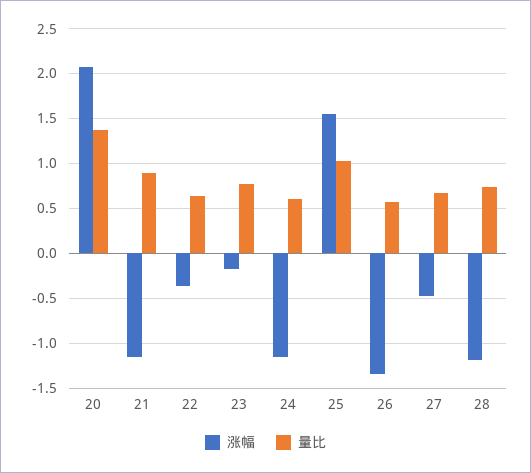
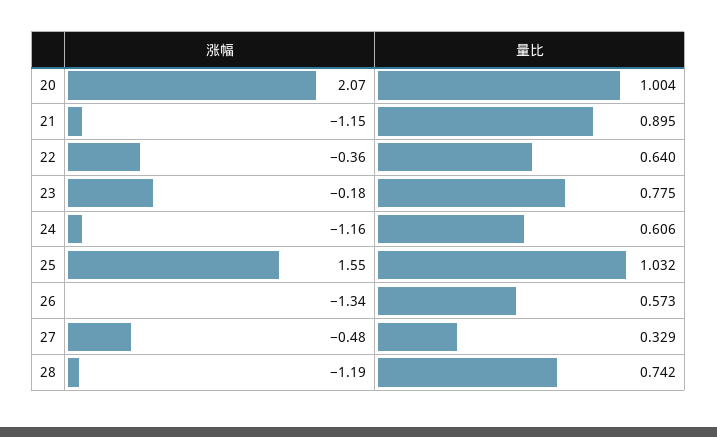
  {
    "涨幅": {
      "20": 2.07,
      "21": -1.15,
      "22": -0.36,
      "23": -0.18,
      "24": -1.16,
      "25": 1.55,
      "26": -1.34,
      "27": -0.48,
      "28": -1.19
    },
    "量比": {
-     "20": 1.4,
+     "20": 1.004,
      "21": 0.895,
      "22": 0.64,
      "23": 0.775,
      "24": 0.606,
      "25": 1.032,
      "26": 0.573,
-     "27": 0.7,
+     "27": 0.329,
      "28": 0.742
    }
  }

